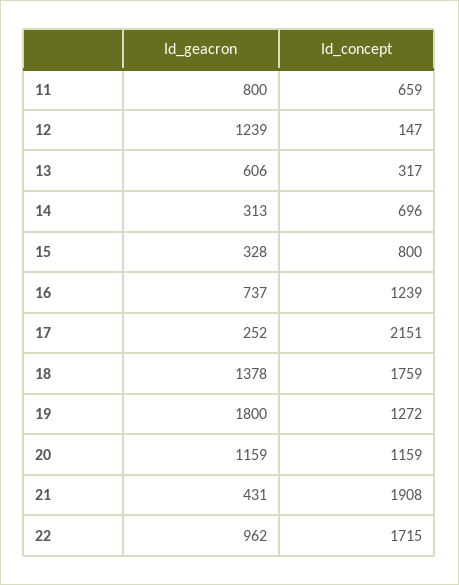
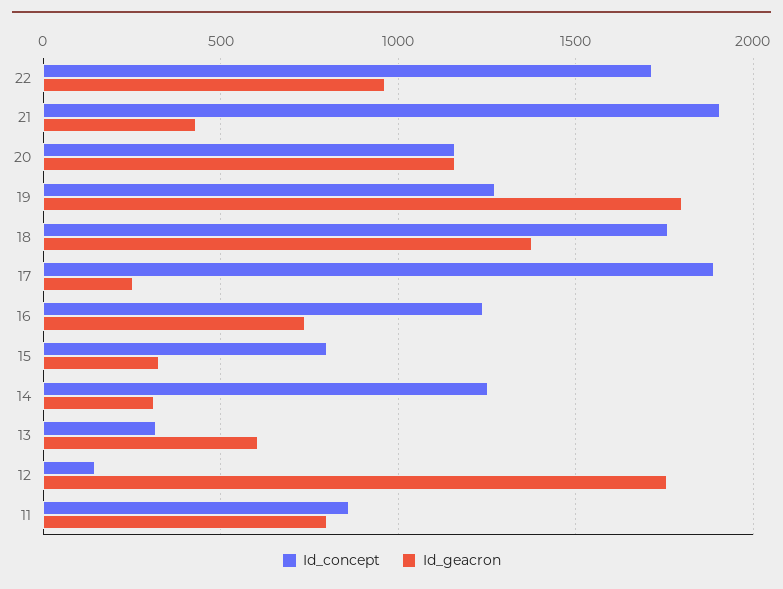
  {
    "Id_geacron": {
      "11": 800,
-     "12": 1239,
+     "12": 1750,
      "13": 606,
      "14": 313,
      "15": 328,
      "16": 737,
      "17": 252,
      "18": 1378,
      "19": 1800,
      "20": 1159,
      "21": 431,
      "22": 962
    },
    "Id_concept": {
-     "11": 659,
+     "11": 850,
      "12": 147,
      "13": 317,
-     "14": 696,
+     "14": 1250,
      "15": 800,
      "16": 1239,
-     "17": 2151,
+     "17": 1900,
      "18": 1759,
      "19": 1272,
      "20": 1159,
      "21": 1908,
      "22": 1715
    }
  }

